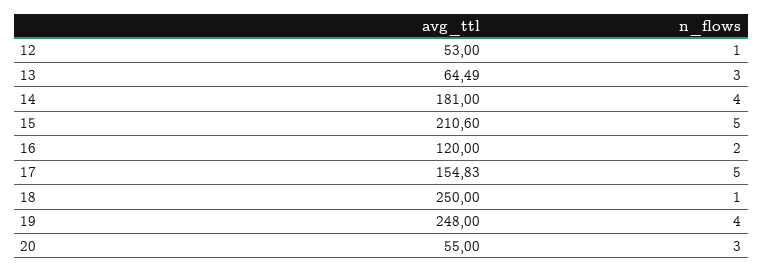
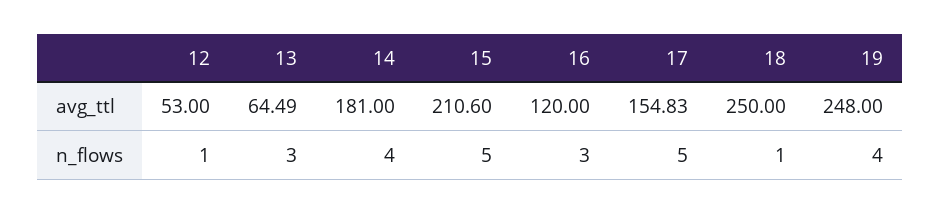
  {
    "avg_ttl": {
      "12": 53,
      "13": 64.49,
      "14": 181,
      "15": 210.6,
      "16": 120,
      "17": 154.83,
      "18": 250,
-     "19": 248,
+     "19": 248
-     "20": 55
    },
    "n_flows": {
      "12": 1,
      "13": 3,
      "14": 4,
      "15": 5,
-     "16": 2,
+     "16": 3,
      "17": 5,
      "18": 1,
-     "19": 4,
+     "19": 4
-     "20": 3
    }
  }

